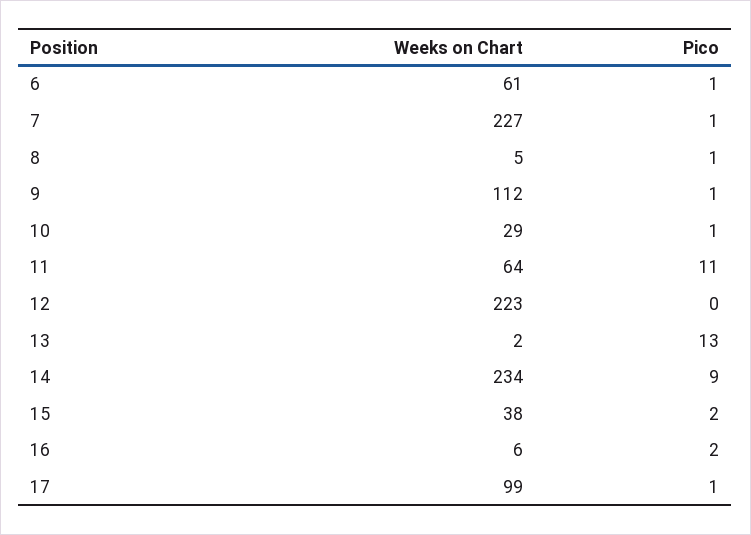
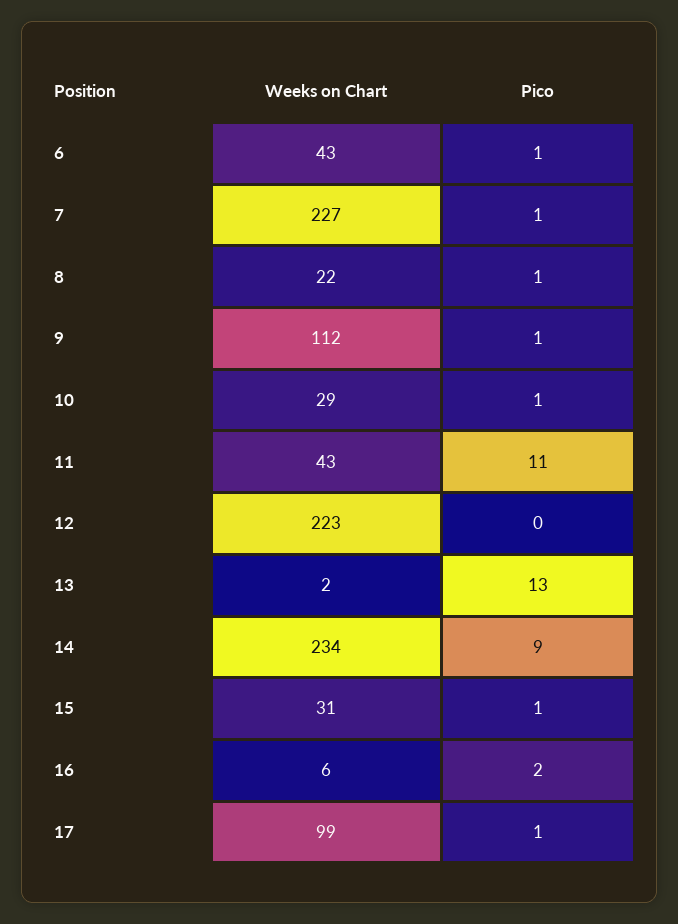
  {
    "Weeks on Chart": {
-     "6": 61,
+     "6": 43,
      "7": 227,
-     "8": 5,
+     "8": 22,
      "9": 112,
      "10": 29,
-     "11": 64,
+     "11": 43,
      "12": 223,
      "13": 2,
      "14": 234,
-     "15": 38,
+     "15": 31,
      "16": 6,
      "17": 99
    },
    "Pico": {
      "6": 1,
      "7": 1,
      "8": 1,
      "9": 1,
      "10": 1,
      "11": 11,
      "12": 0,
      "13": 13,
      "14": 9,
-     "15": 2,
+     "15": 1,
      "16": 2,
      "17": 1
    }
  }

